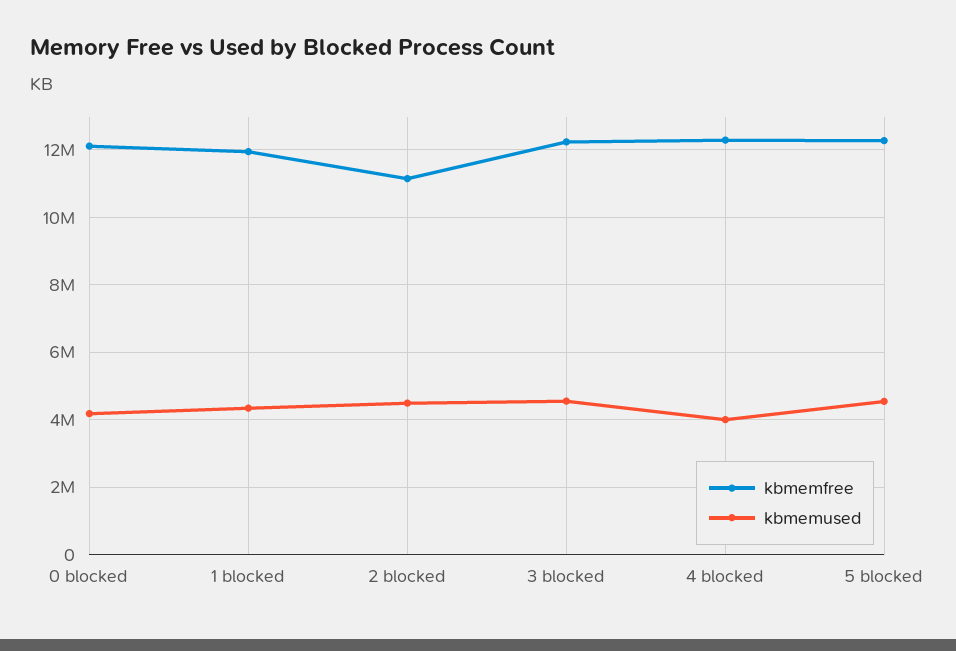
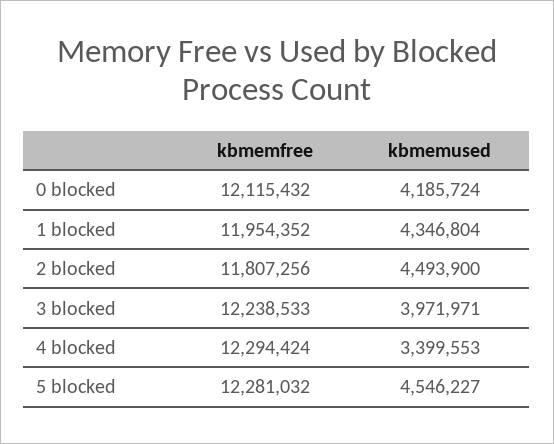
  {
    "kbmemfree": {
      "0 blocked": 12115432,
      "1 blocked": 11954352,
-     "2 blocked": 11200000,
+     "2 blocked": 11807256,
      "3 blocked": 12238533,
      "4 blocked": 12294424,
      "5 blocked": 12281032
    },
    "kbmemused": {
      "0 blocked": 4185724,
      "1 blocked": 4346804,
      "2 blocked": 4493900,
-     "3 blocked": 4600000,
+     "3 blocked": 3971971,
-     "4 blocked": 4000000,
+     "4 blocked": 3399553,
      "5 blocked": 4546227
    }
  }

